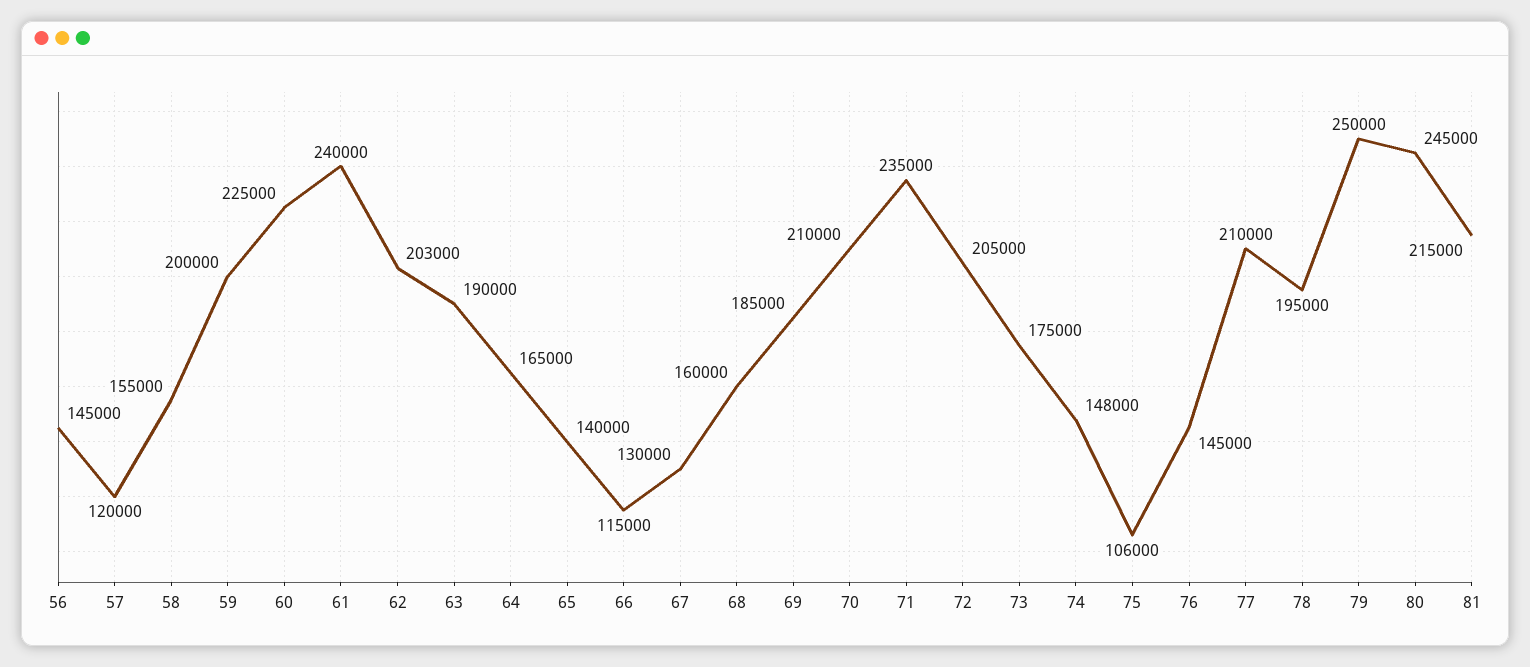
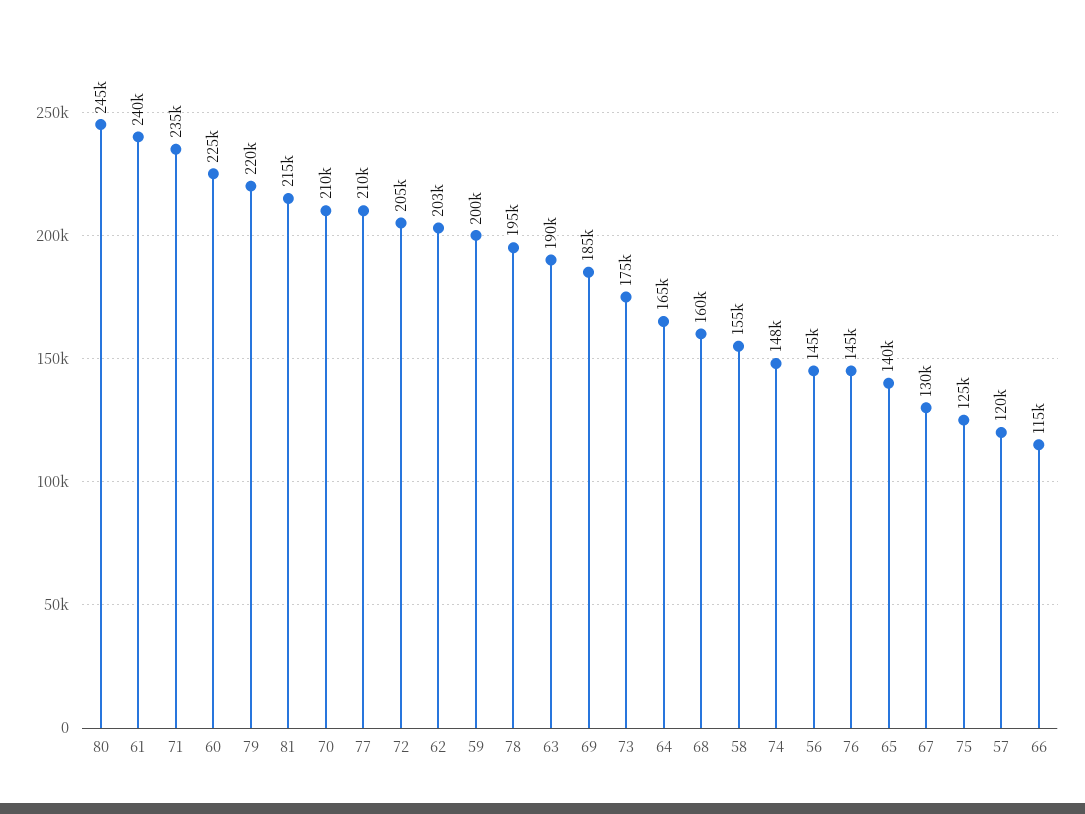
  {
    "56": 145000,
    "57": 120000,
    "58": 155000,
    "59": 200000,
    "60": 225000,
    "61": 240000,
    "62": 203000,
    "63": 190000,
    "64": 165000,
    "65": 140000,
    "66": 115000,
    "67": 130000,
    "68": 160000,
    "69": 185000,
    "70": 210000,
    "71": 235000,
    "72": 205000,
    "73": 175000,
    "74": 148000,
-   "75": 106000,
+   "75": 125000,
    "76": 145000,
    "77": 210000,
    "78": 195000,
-   "79": 250000,
+   "79": 220000,
    "80": 245000,
    "81": 215000
  }

